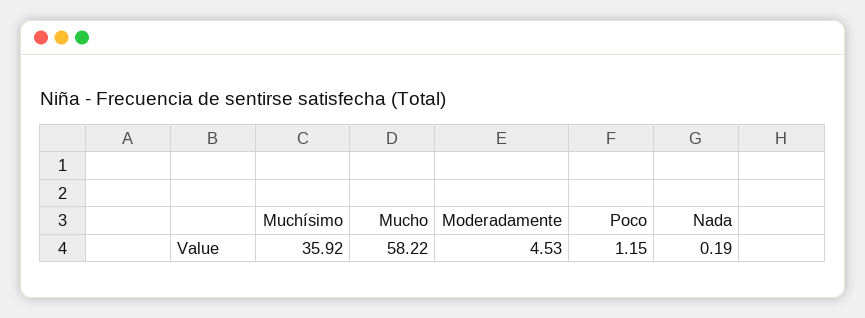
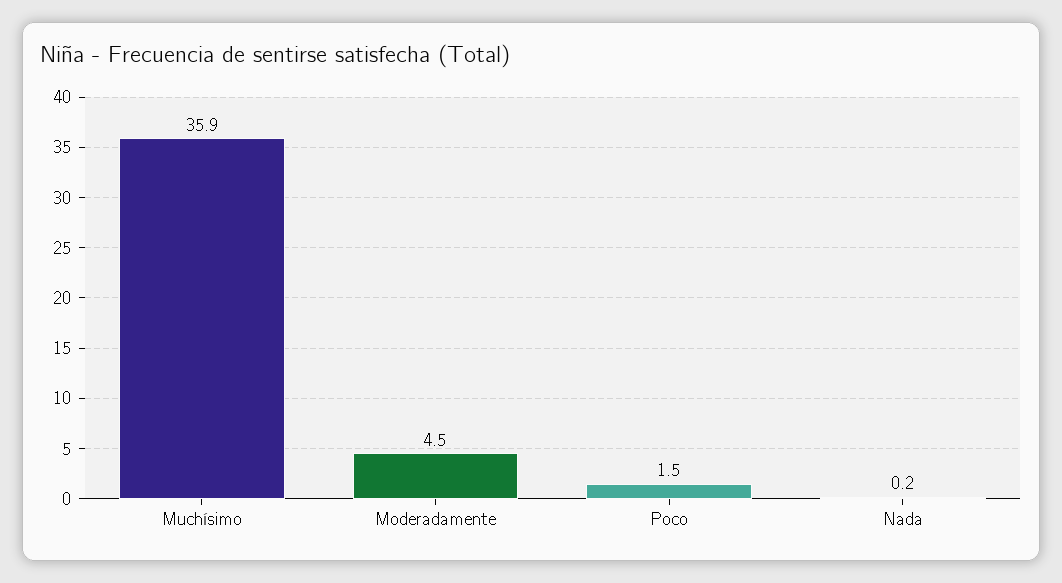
  {
    "Muchísimo": 35.92,
-   "Mucho": 58.22,
    "Moderadamente": 4.53,
-   "Poco": 1.15,
+   "Poco": 1.5,
    "Nada": 0.19
  }

